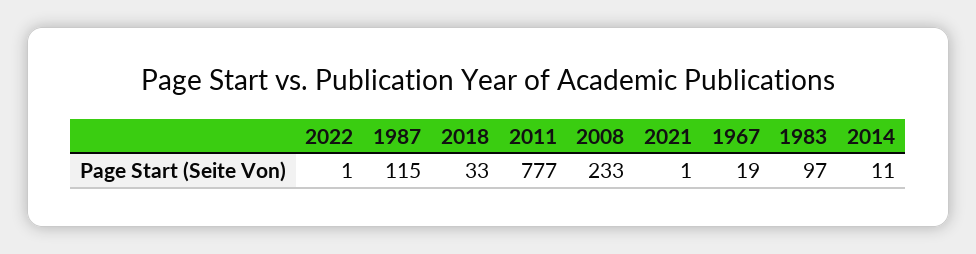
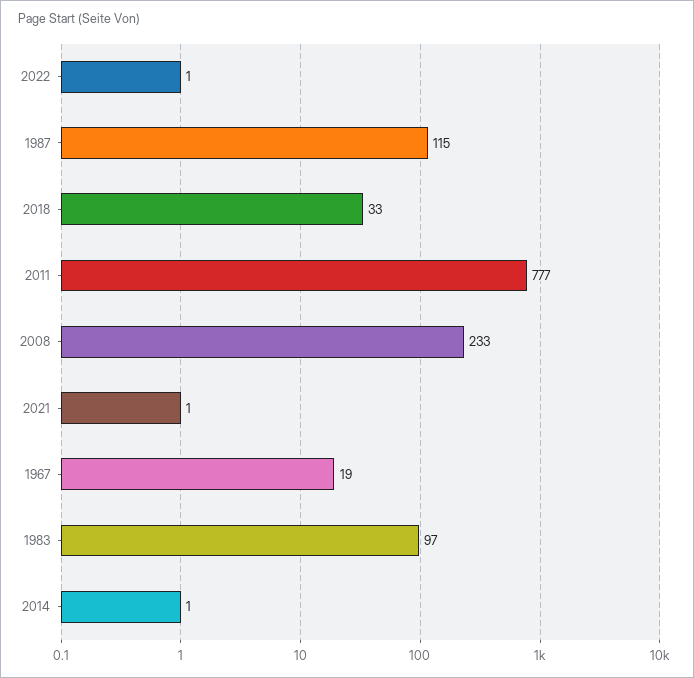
  {
    "2022": 1,
    "1987": 115,
    "2018": 33,
    "2011": 777,
    "2008": 233,
    "2021": 1,
    "1967": 19,
    "1983": 97,
-   "2014": 11
+   "2014": 1
  }

